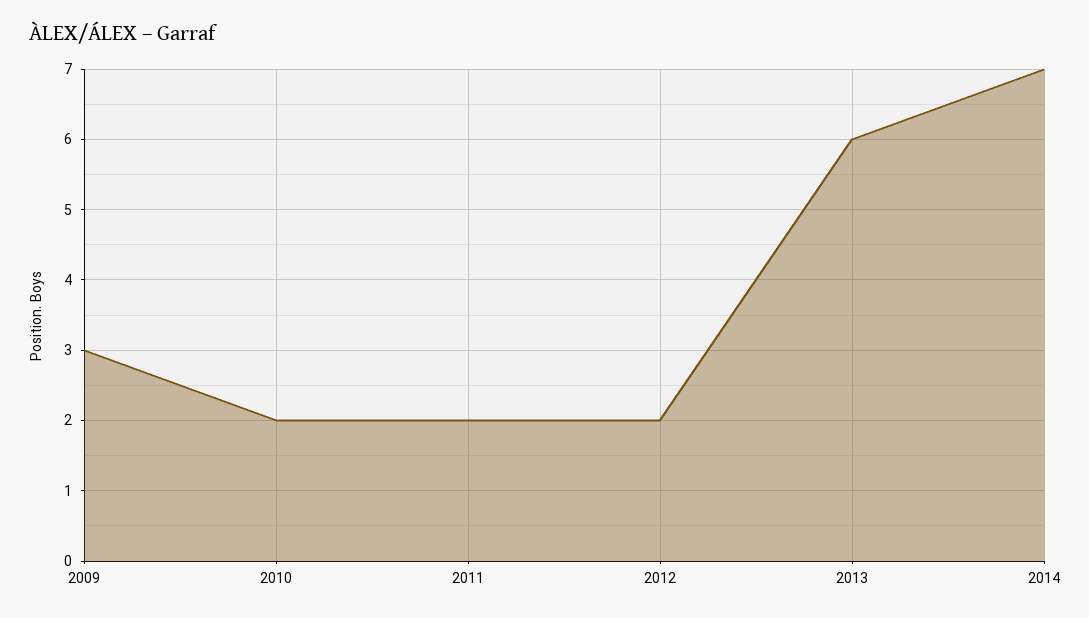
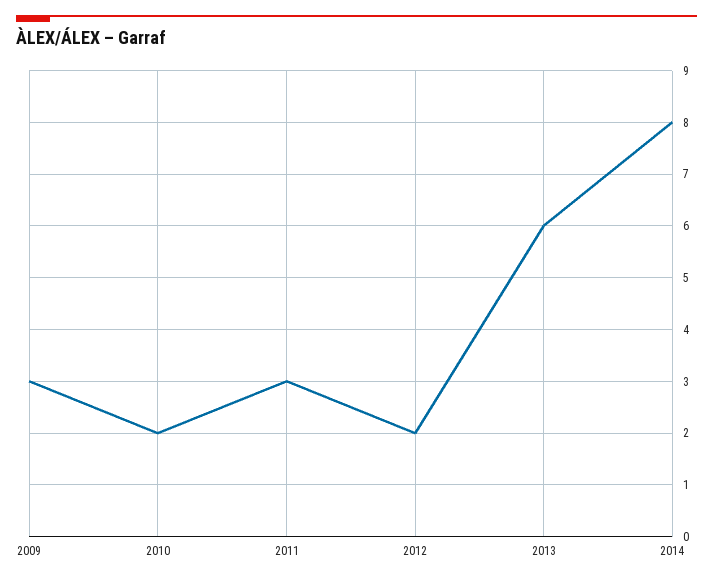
  {
    "2009": 3,
    "2010": 2,
-   "2011": 2,
+   "2011": 3,
    "2012": 2,
    "2013": 6,
-   "2014": 7
+   "2014": 8
  }

